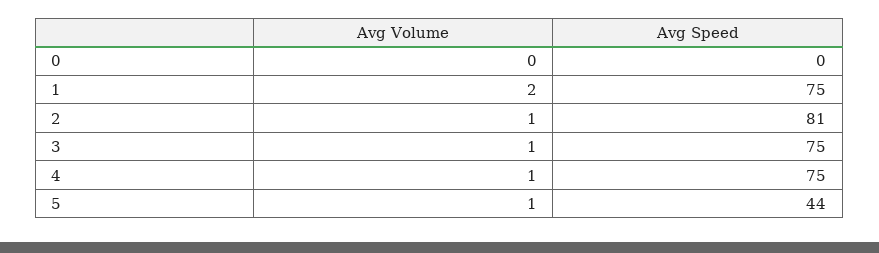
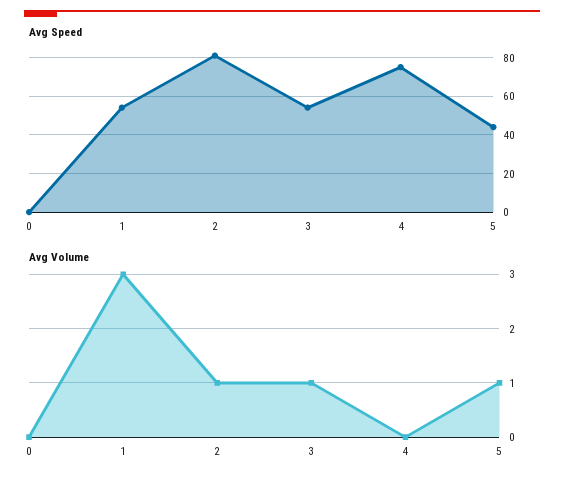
  {
    "Avg Volume": {
      "0": 0,
-     "1": 2,
+     "1": 3,
      "2": 1,
      "3": 1,
-     "4": 1,
+     "4": 0,
      "5": 1
    },
    "Avg Speed": {
      "0": 0,
-     "1": 75,
+     "1": 55,
      "2": 81,
-     "3": 75,
+     "3": 55,
      "4": 75,
      "5": 44
    }
  }

